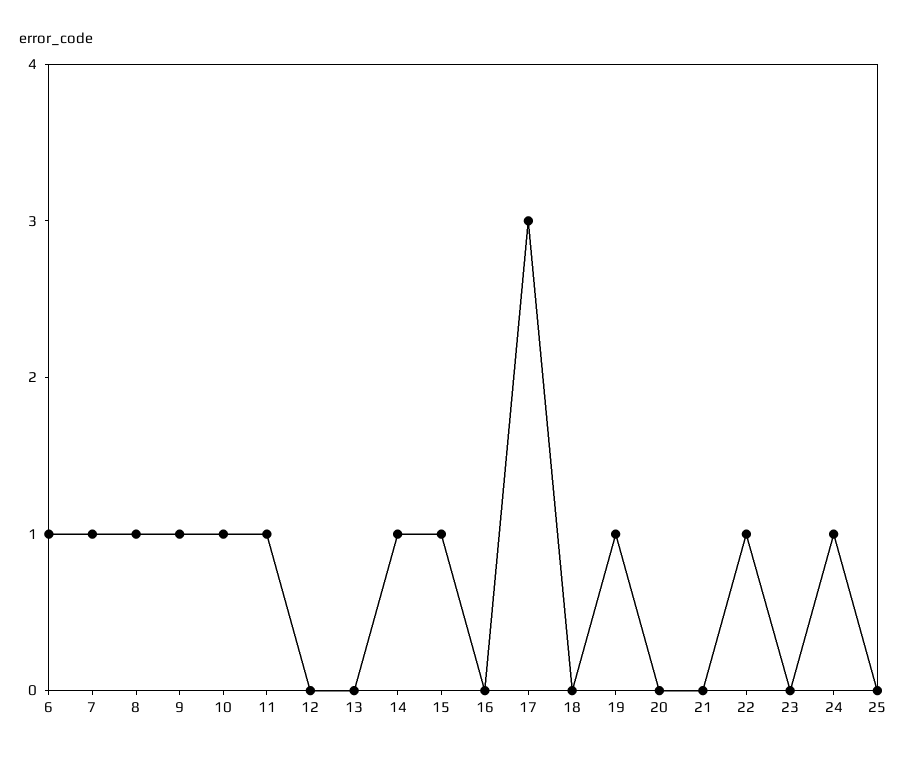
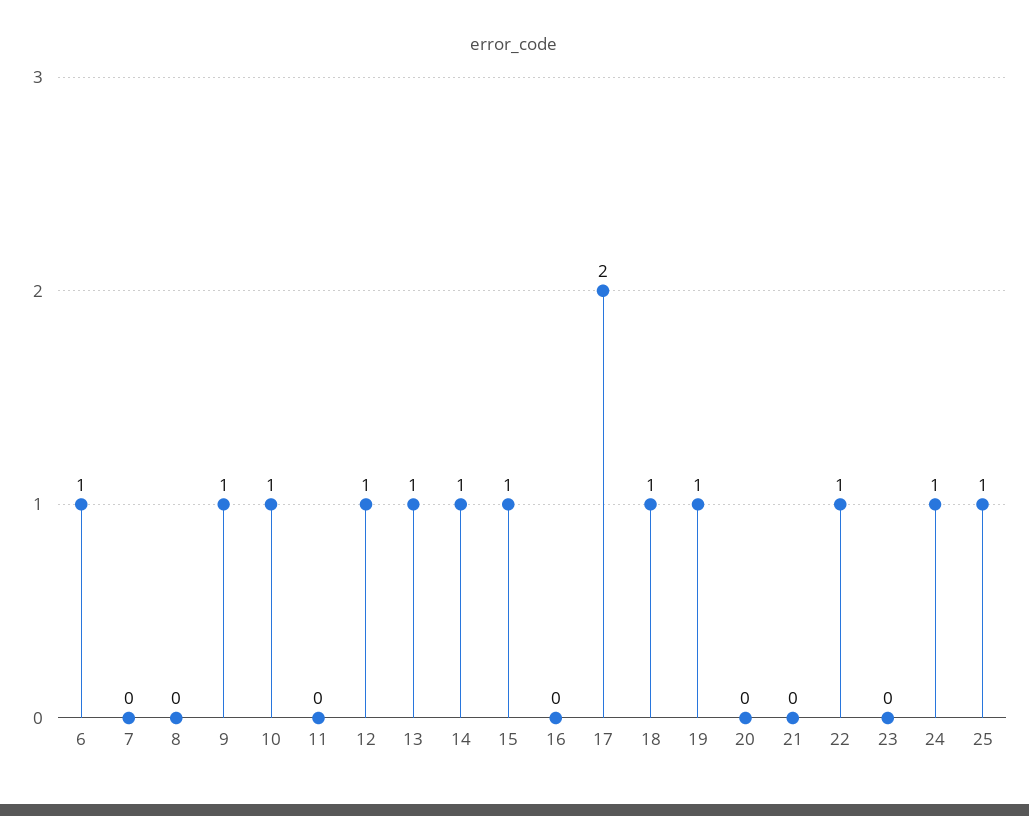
  {
    "6": 1,
-   "7": 1,
+   "7": 0,
-   "8": 1,
+   "8": 0,
    "9": 1,
    "10": 1,
-   "11": 1,
+   "11": 0,
-   "12": 0,
+   "12": 1,
-   "13": 0,
+   "13": 1,
    "14": 1,
    "15": 1,
    "16": 0,
-   "17": 3,
+   "17": 2,
-   "18": 0,
+   "18": 1,
    "19": 1,
    "20": 0,
    "21": 0,
    "22": 1,
    "23": 0,
    "24": 1,
-   "25": 0
+   "25": 1
  }

